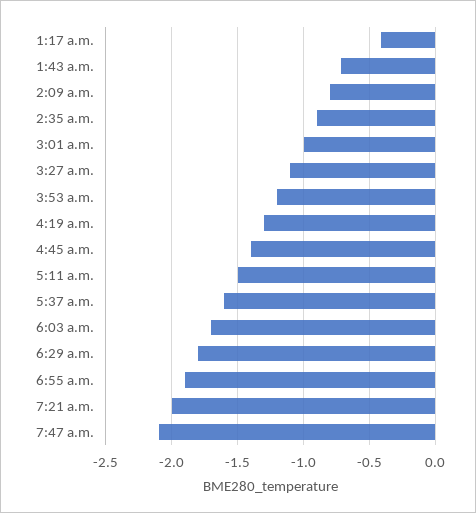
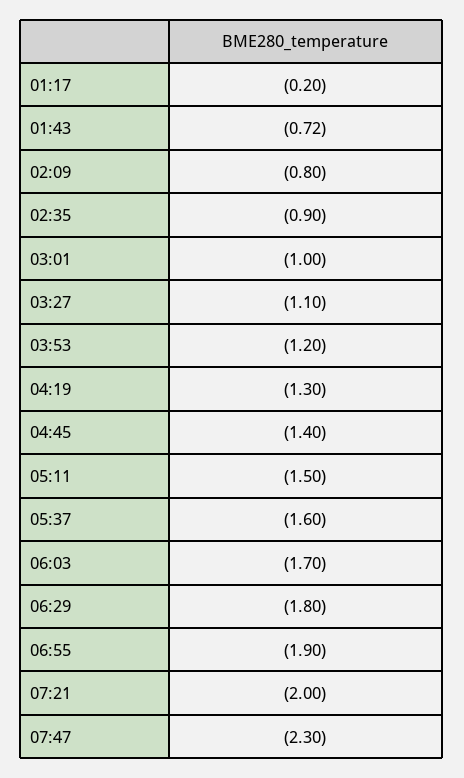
  {
-   "1:17 a.m.": -0.4,
+   "1:17 a.m.": -0.2,
    "1:43 a.m.": -0.72,
    "2:09 a.m.": -0.8,
    "2:35 a.m.": -0.9,
    "3:01 a.m.": -1,
    "3:27 a.m.": -1.1,
    "3:53 a.m.": -1.2,
    "4:19 a.m.": -1.3,
    "4:45 a.m.": -1.4,
    "5:11 a.m.": -1.5,
    "5:37 a.m.": -1.6,
    "6:03 a.m.": -1.7,
    "6:29 a.m.": -1.8,
    "6:55 a.m.": -1.9,
    "7:21 a.m.": -2,
-   "7:47 a.m.": -2.1
+   "7:47 a.m.": -2.3
  }

